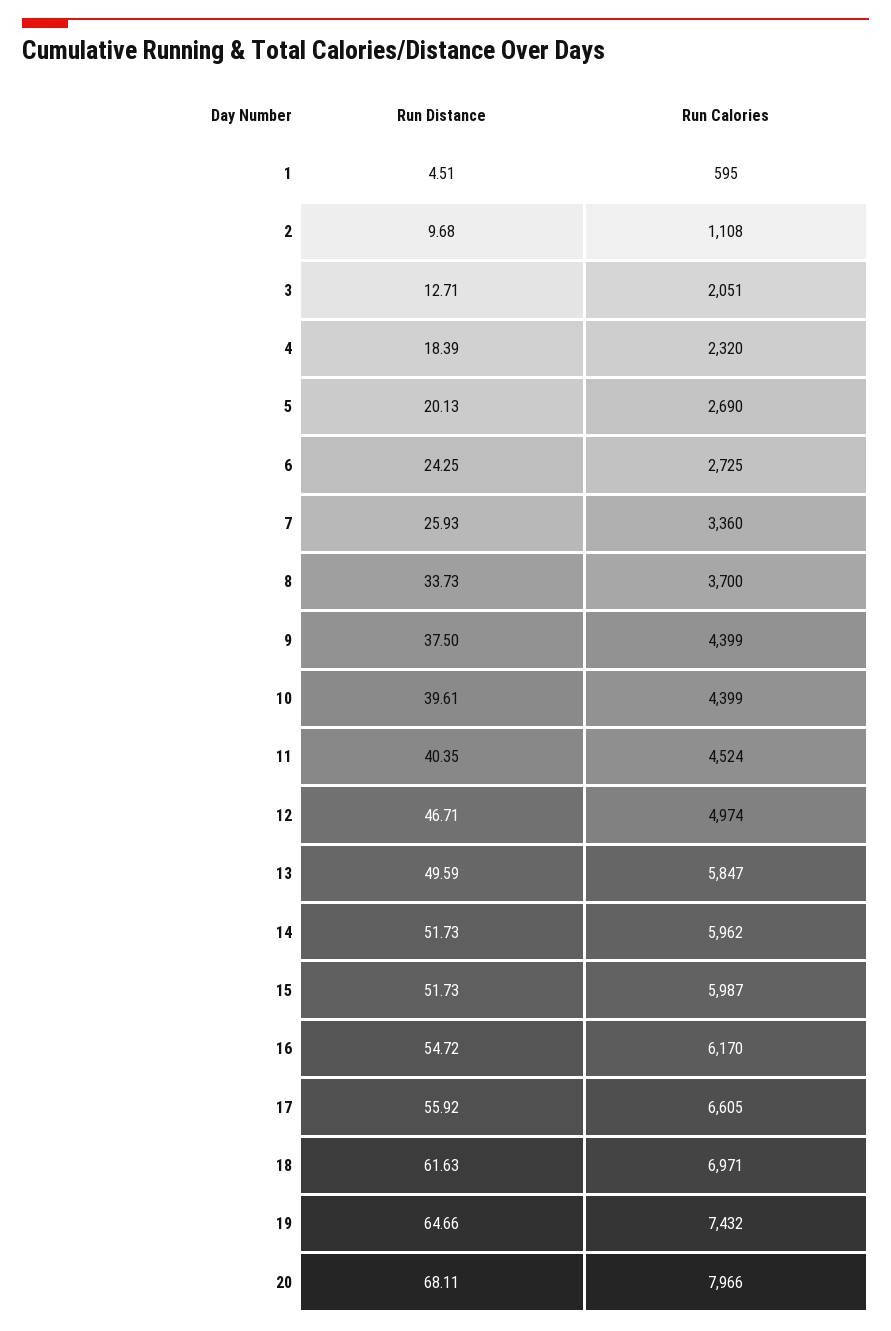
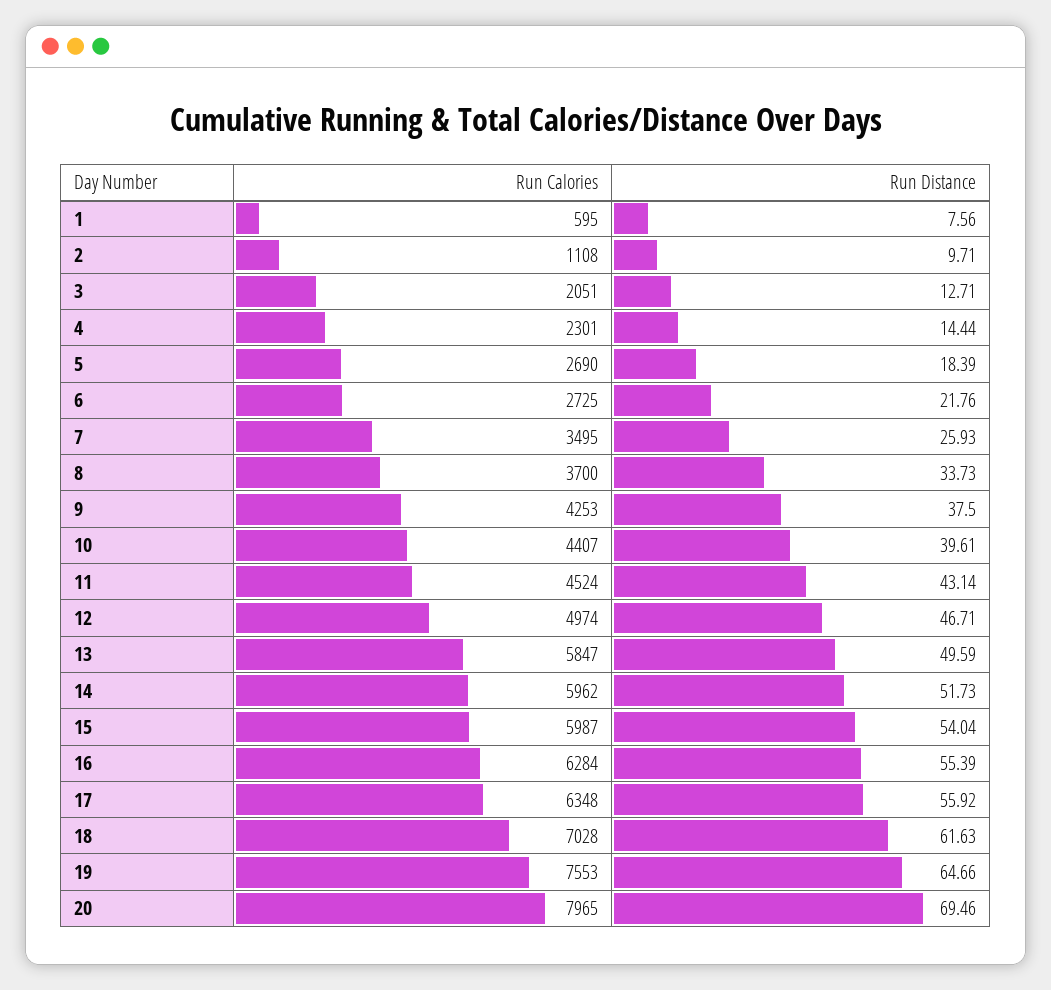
  {
    "Run Distance": {
-     "1": 4.51,
+     "1": 7.56,
-     "2": 9.68,
+     "2": 9.71,
      "3": 12.71,
-     "4": 18.39,
+     "4": 14.44,
-     "5": 20.13,
+     "5": 18.39,
-     "6": 24.25,
+     "6": 21.76,
      "7": 25.93,
      "8": 33.73,
      "9": 37.5,
      "10": 39.61,
-     "11": 40.35,
+     "11": 43.14,
      "12": 46.71,
      "13": 49.59,
      "14": 51.73,
-     "15": 51.73,
+     "15": 54.04,
-     "16": 54.72,
+     "16": 55.39,
      "17": 55.92,
      "18": 61.63,
      "19": 64.66,
-     "20": 68.11
+     "20": 69.46
    },
    "Run Calories": {
      "1": 595,
      "2": 1108,
      "3": 2051,
-     "4": 2320,
+     "4": 2301,
      "5": 2690,
      "6": 2725,
-     "7": 3360,
+     "7": 3495,
      "8": 3700,
-     "9": 4399,
+     "9": 4253,
-     "10": 4399,
+     "10": 4407,
      "11": 4524,
      "12": 4974,
      "13": 5847,
      "14": 5962,
      "15": 5987,
-     "16": 6170,
+     "16": 6284,
-     "17": 6605,
+     "17": 6348,
-     "18": 6971,
+     "18": 7028,
-     "19": 7432,
+     "19": 7553,
-     "20": 7966
+     "20": 7965
    }
  }

